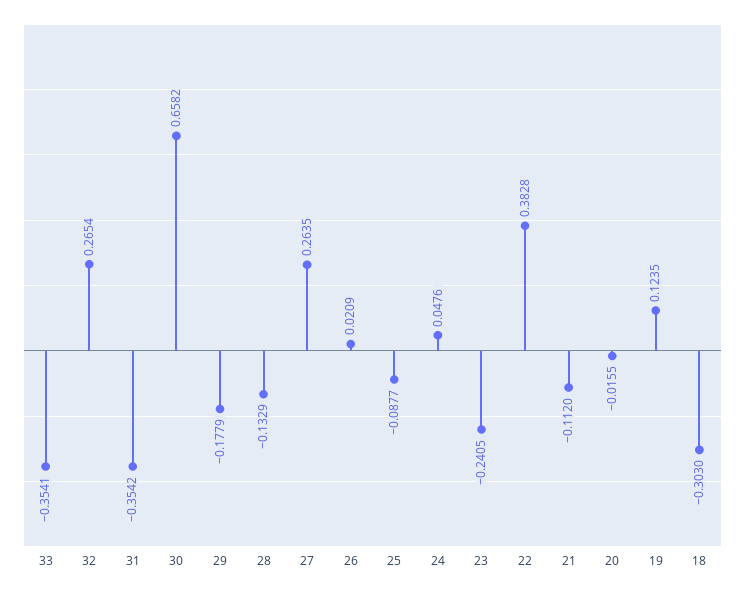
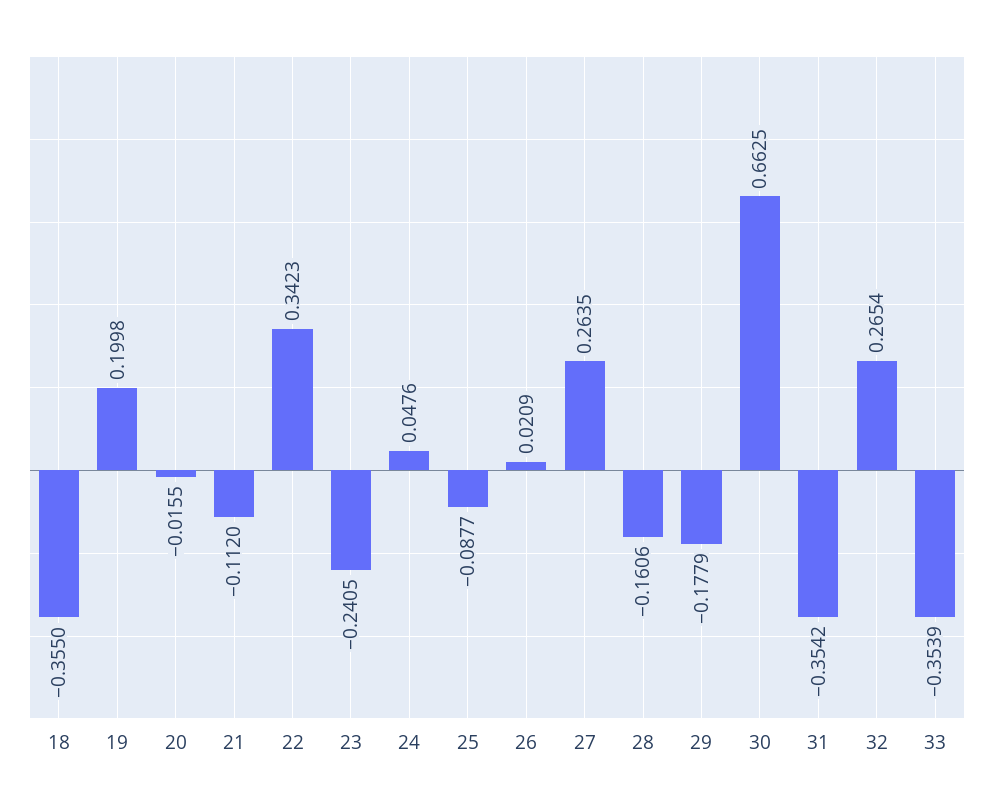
  {
-   "33": -0.3541,
+   "33": -0.3539,
    "32": 0.2654,
    "31": -0.3542,
-   "30": 0.6582,
+   "30": 0.6625,
    "29": -0.1779,
-   "28": -0.1329,
+   "28": -0.1606,
    "27": 0.2635,
    "26": 0.0209,
    "25": -0.0877,
    "24": 0.0476,
    "23": -0.2405,
-   "22": 0.3828,
+   "22": 0.3423,
    "21": -0.112,
    "20": -0.0155,
-   "19": 0.1235,
+   "19": 0.1998,
-   "18": -0.303
+   "18": -0.355
  }

